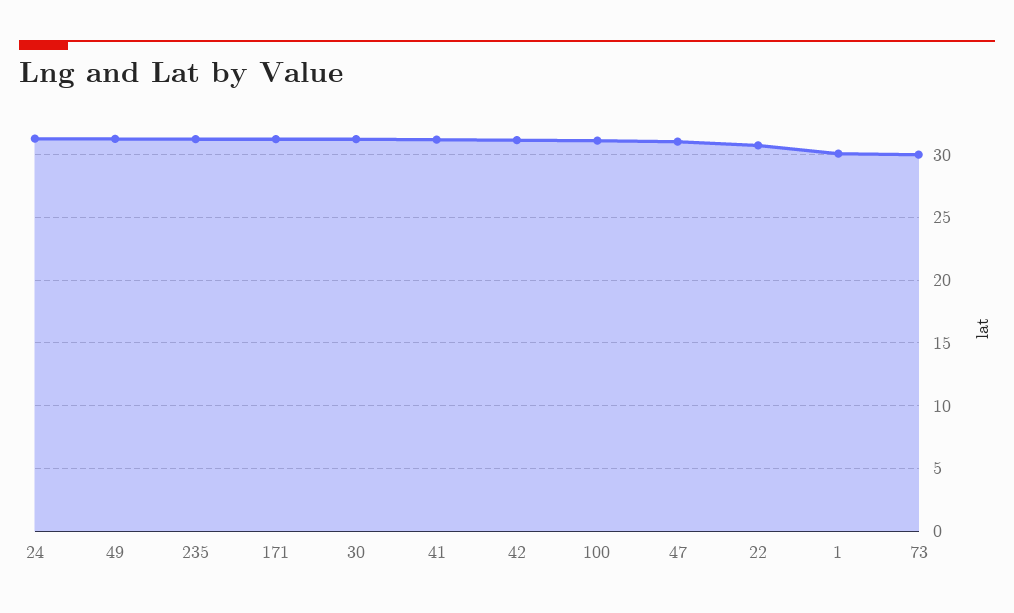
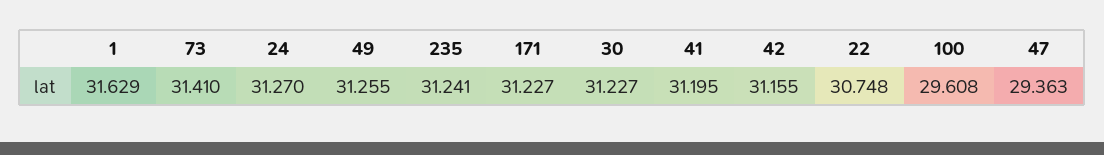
  {
    "24": 31.27,
    "49": 31.255,
    "235": 31.241,
    "171": 31.227,
    "30": 31.227,
    "41": 31.195,
    "42": 31.155,
-   "100": 31,
+   "100": 29.608,
-   "47": 31,
+   "47": 29.363,
    "22": 30.748,
-   "1": 30,
+   "1": 31.629,
-   "73": 30
+   "73": 31.41
  }

